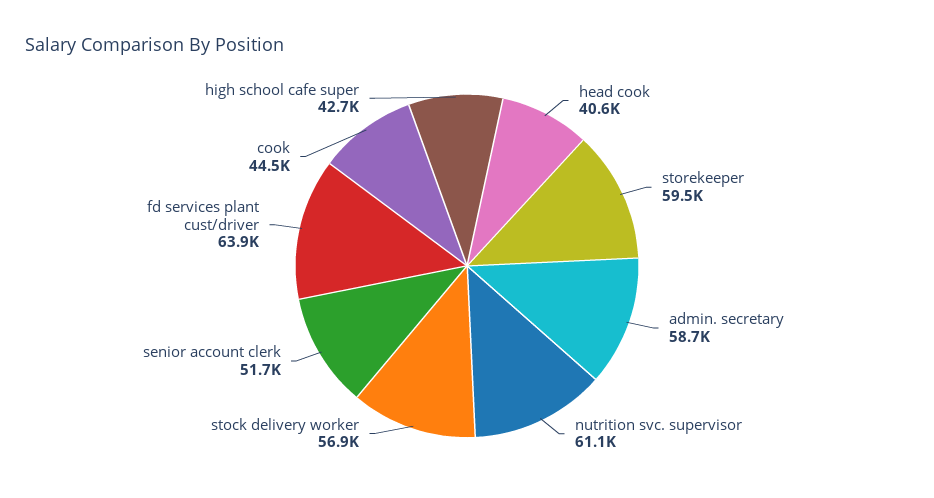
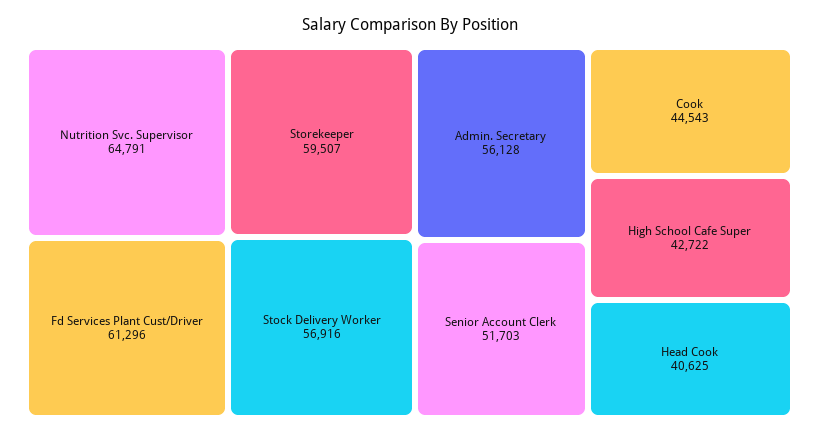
  {
    "head cook": 40625,
    "storekeeper": 59507,
-   "admin. secretary": 58700,
+   "admin. secretary": 56128,
-   "nutrition svc. supervisor": 61100,
+   "nutrition svc. supervisor": 64791,
    "stock delivery worker": 56916,
    "senior account clerk": 51703,
-   "fd services plant cust/driver": 63900,
+   "fd services plant cust/driver": 61296,
    "cook": 44543,
    "high school cafe super": 42722
  }

